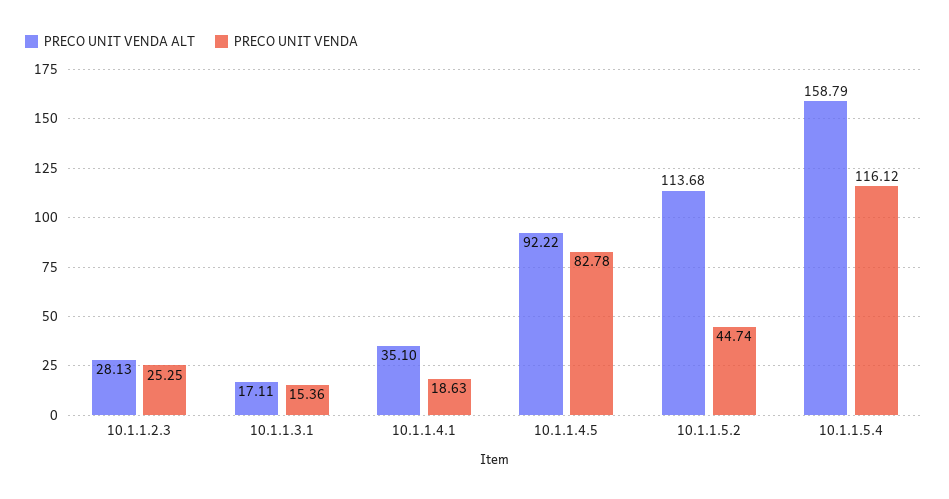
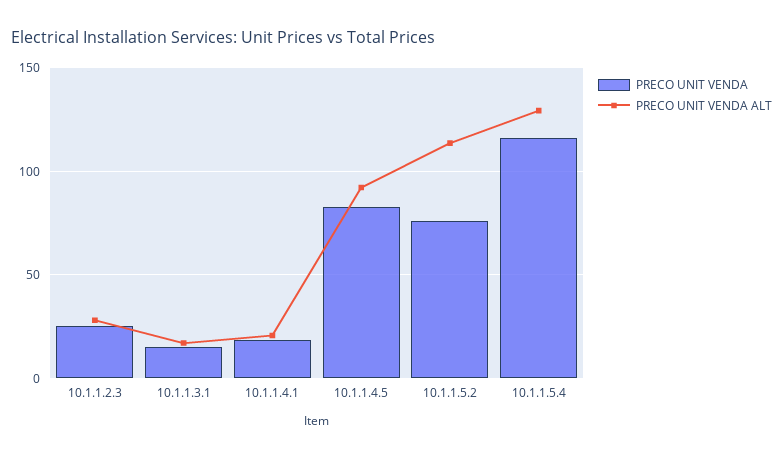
  {
    "PRECO UNIT VENDA ALT": {
      "10.1.1.2.3": 28.13,
      "10.1.1.3.1": 17.11,
-     "10.1.1.4.1": 35.1,
+     "10.1.1.4.1": 20,
      "10.1.1.4.5": 92.22,
      "10.1.1.5.2": 113.68,
-     "10.1.1.5.4": 158.79
+     "10.1.1.5.4": 130
    },
    "PRECO UNIT VENDA": {
      "10.1.1.2.3": 25.25,
      "10.1.1.3.1": 15.36,
      "10.1.1.4.1": 18.63,
      "10.1.1.4.5": 82.78,
-     "10.1.1.5.2": 44.74,
+     "10.1.1.5.2": 75,
      "10.1.1.5.4": 116.12
    }
  }

